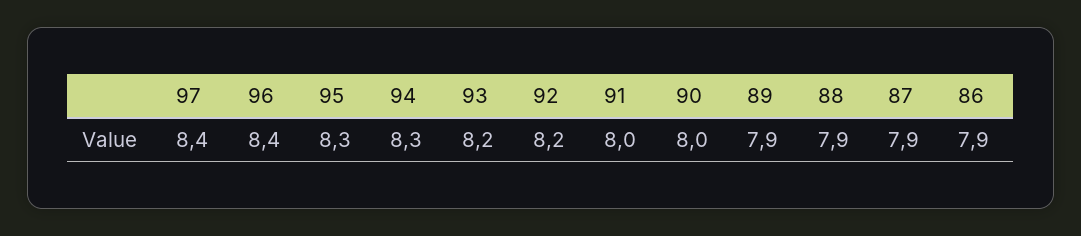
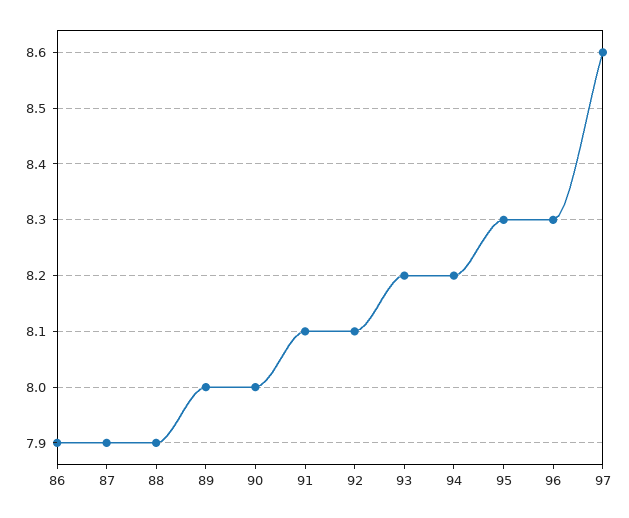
  {
-   "97": 8.4,
+   "97": 8.6,
-   "96": 8.4,
+   "96": 8.3,
    "95": 8.3,
-   "94": 8.3,
+   "94": 8.2,
    "93": 8.2,
-   "92": 8.2,
+   "92": 8.1,
-   "91": 8,
+   "91": 8.1,
    "90": 8,
-   "89": 7.9,
+   "89": 8,
    "88": 7.9,
    "87": 7.9,
    "86": 7.9
  }

